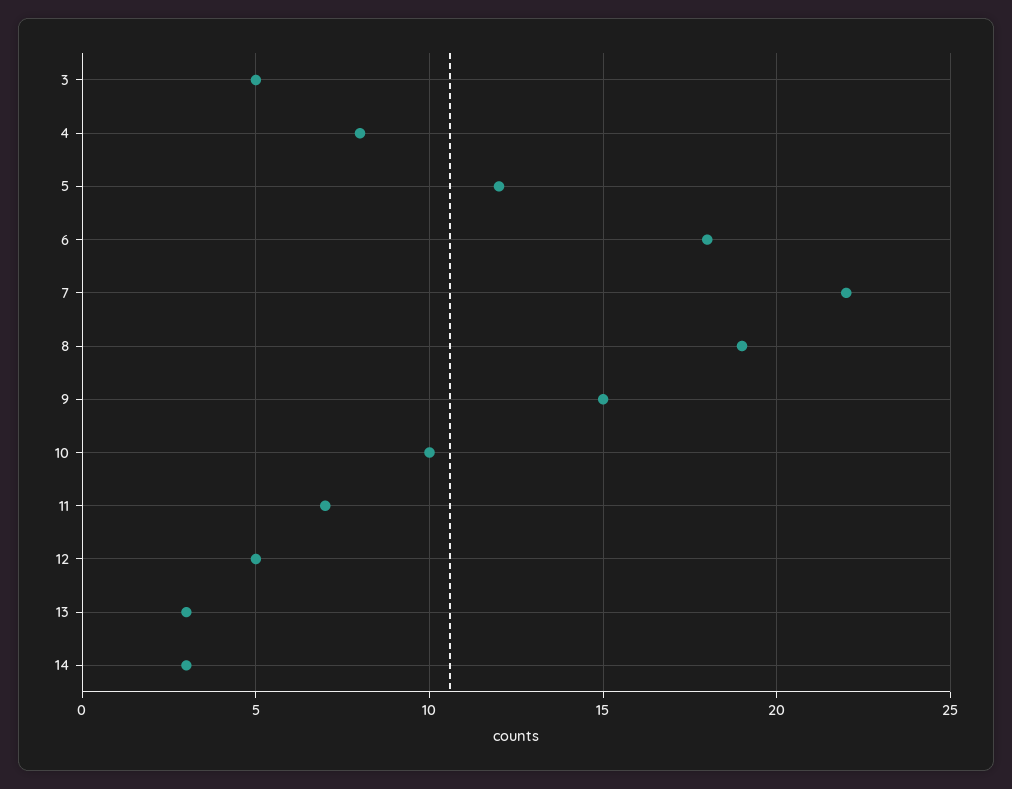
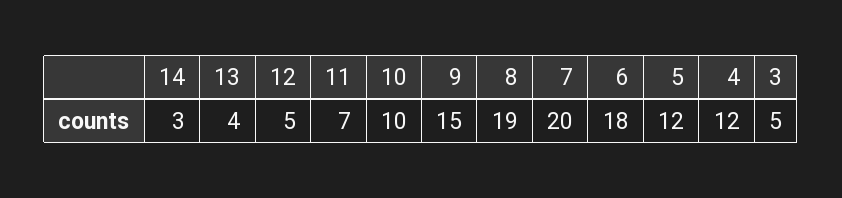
  {
    "3": 5,
-   "4": 8,
+   "4": 12,
    "5": 12,
    "6": 18,
-   "7": 22,
+   "7": 20,
    "8": 19,
    "9": 15,
    "10": 10,
    "11": 7,
    "12": 5,
-   "13": 3,
+   "13": 4,
    "14": 3
  }

